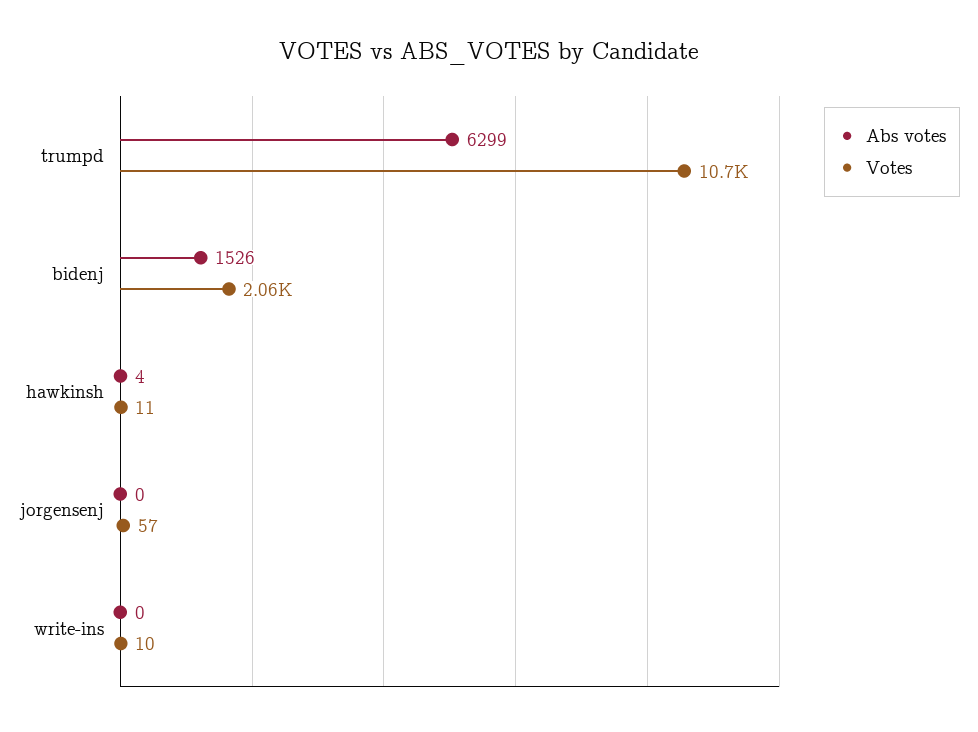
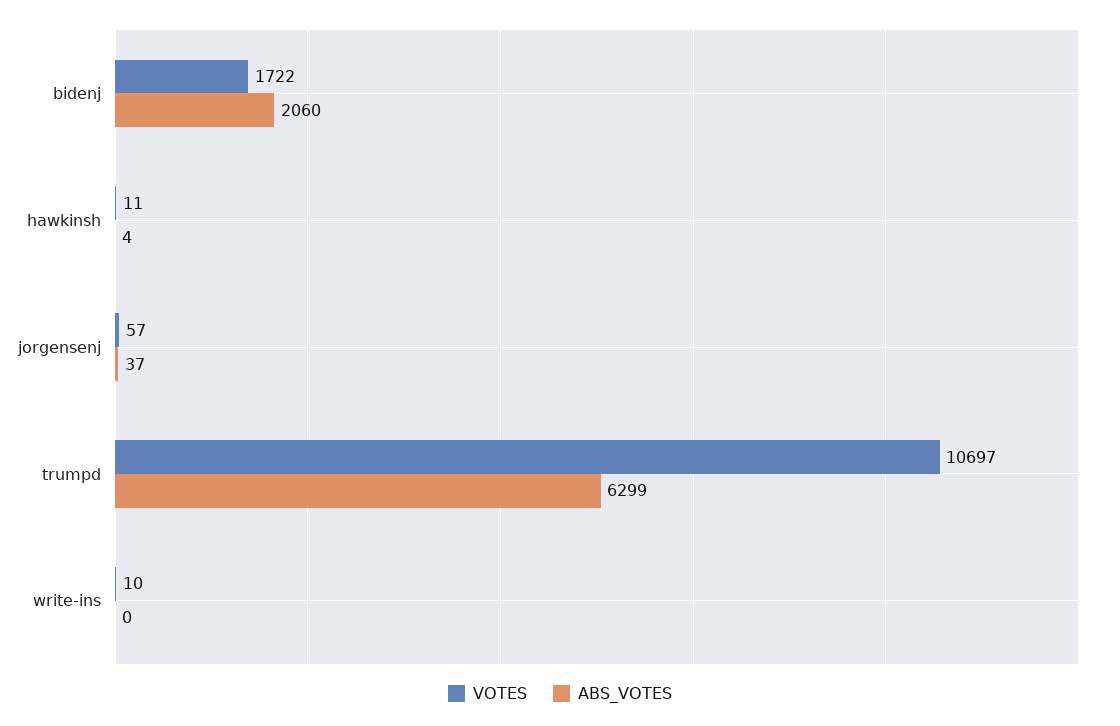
  {
    "Abs votes": {
      "trumpd": 6299,
-     "bidenj": 1526,
+     "bidenj": 2060,
      "hawkinsh": 4,
-     "jorgensenj": 0,
+     "jorgensenj": 37,
      "write-ins": 0
    },
    "Votes": {
      "trumpd": 10697,
-     "bidenj": 2060,
+     "bidenj": 1722,
      "hawkinsh": 11,
      "jorgensenj": 57,
      "write-ins": 10
    }
  }

